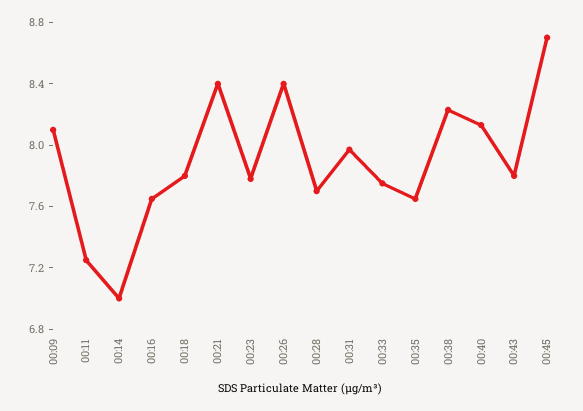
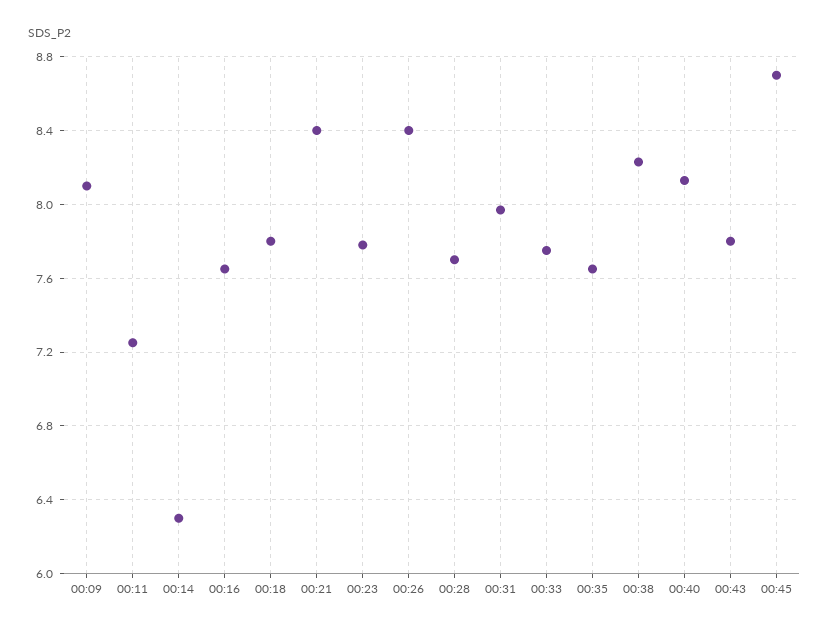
  {
    "00:09": 8.1,
    "00:11": 7.25,
-   "00:14": 7,
+   "00:14": 6.3,
    "00:16": 7.65,
    "00:18": 7.8,
    "00:21": 8.4,
    "00:23": 7.8,
    "00:26": 8.4,
    "00:28": 7.7,
    "00:31": 7.95,
    "00:33": 7.75,
    "00:35": 7.65,
    "00:38": 8.25,
    "00:40": 8.15,
    "00:43": 7.8,
    "00:45": 8.7
  }

